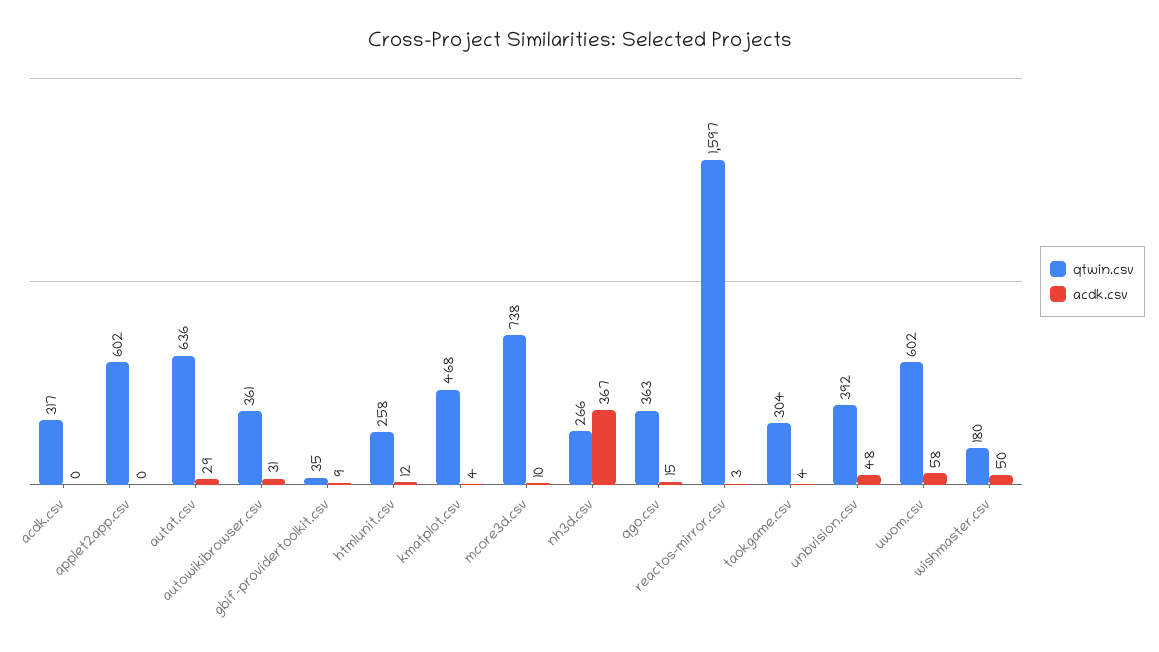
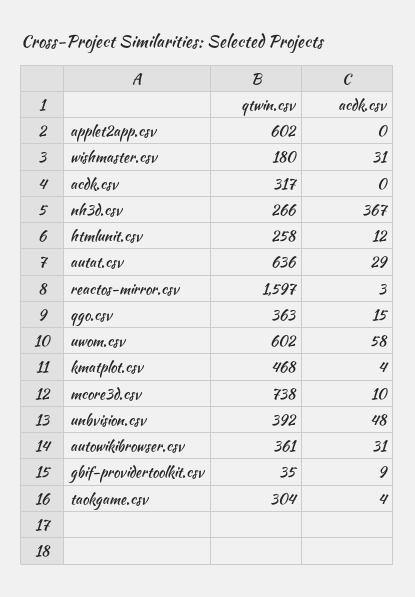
  {
    "qtwin.csv": {
      "acdk.csv": 317,
      "applet2app.csv": 602,
      "autat.csv": 636,
      "autowikibrowser.csv": 361,
      "gbif-providertoolkit.csv": 35,
      "htmlunit.csv": 258,
      "kmatplot.csv": 468,
      "mcore3d.csv": 738,
      "nh3d.csv": 266,
      "qgo.csv": 363,
      "reactos-mirror.csv": 1597,
      "taokgame.csv": 304,
      "unbvision.csv": 392,
      "uwom.csv": 602,
      "wishmaster.csv": 180
    },
    "acdk.csv": {
      "acdk.csv": 0,
      "applet2app.csv": 0,
      "autat.csv": 29,
      "autowikibrowser.csv": 31,
      "gbif-providertoolkit.csv": 9,
      "htmlunit.csv": 12,
      "kmatplot.csv": 4,
      "mcore3d.csv": 10,
      "nh3d.csv": 367,
      "qgo.csv": 15,
      "reactos-mirror.csv": 3,
      "taokgame.csv": 4,
      "unbvision.csv": 48,
      "uwom.csv": 58,
-     "wishmaster.csv": 50
+     "wishmaster.csv": 31
    }
  }

